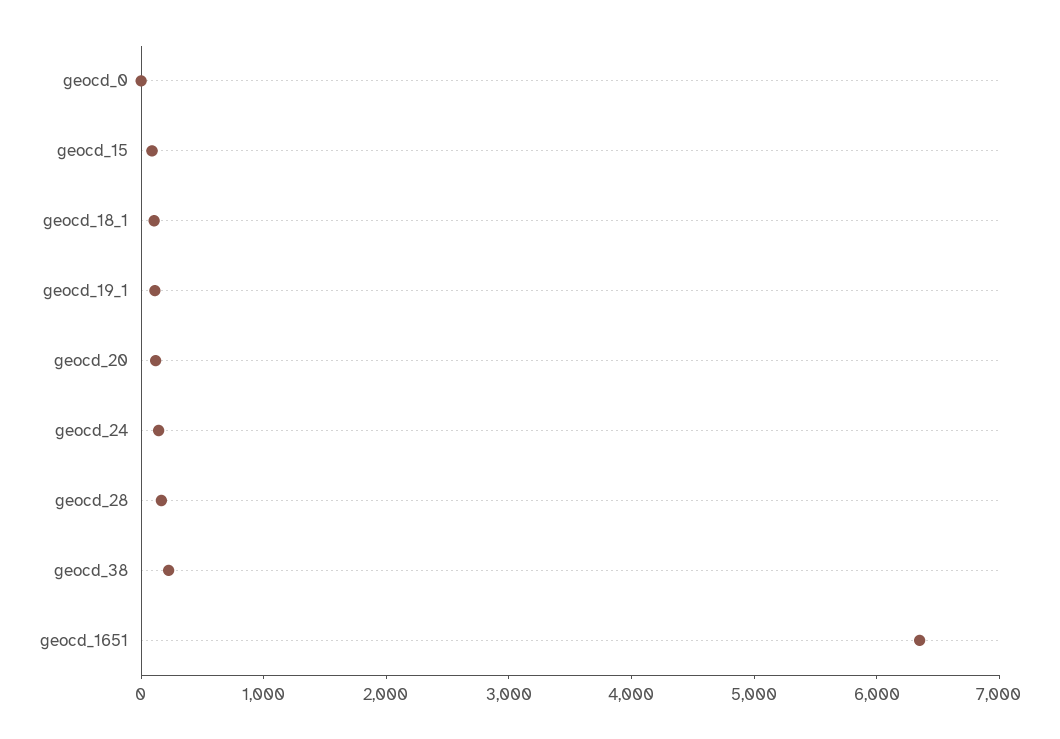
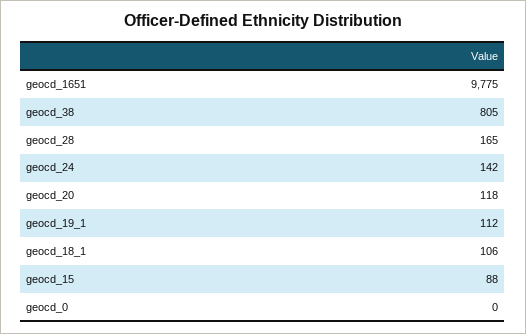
  {
    "geocd_0": 0,
    "geocd_15": 88,
    "geocd_18_1": 106,
    "geocd_19_1": 112,
    "geocd_20": 118,
    "geocd_24": 142,
    "geocd_28": 165,
-   "geocd_38": 200,
+   "geocd_38": 805,
-   "geocd_1651": 6400
+   "geocd_1651": 9775
  }

